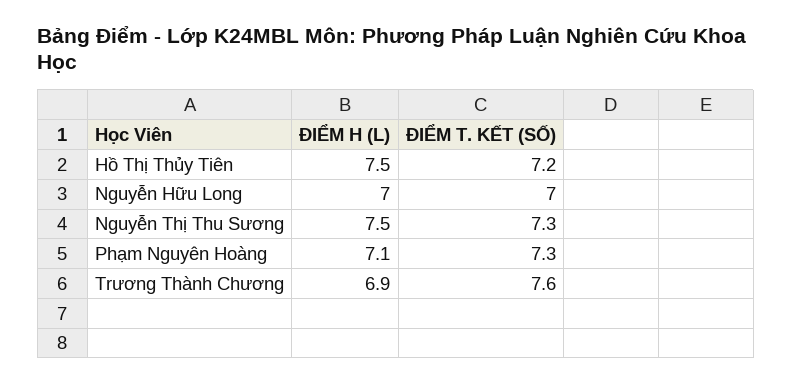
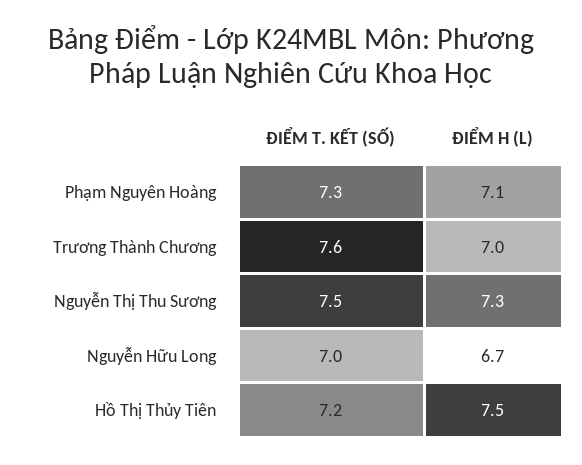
  {
    "ĐIỂM H (L)": {
      "Hồ Thị Thủy Tiên": 7.5,
-     "Nguyễn Hữu Long": 7,
+     "Nguyễn Hữu Long": 6.7,
-     "Nguyễn Thị Thu Sương": 7.5,
+     "Nguyễn Thị Thu Sương": 7.3,
      "Phạm Nguyên Hoàng": 7.1,
-     "Trương Thành Chương": 6.9
+     "Trương Thành Chương": 7
    },
    "ĐIỂM T. KẾT (SỐ)": {
      "Hồ Thị Thủy Tiên": 7.2,
      "Nguyễn Hữu Long": 7,
-     "Nguyễn Thị Thu Sương": 7.3,
+     "Nguyễn Thị Thu Sương": 7.5,
      "Phạm Nguyên Hoàng": 7.3,
      "Trương Thành Chương": 7.6
    }
  }

